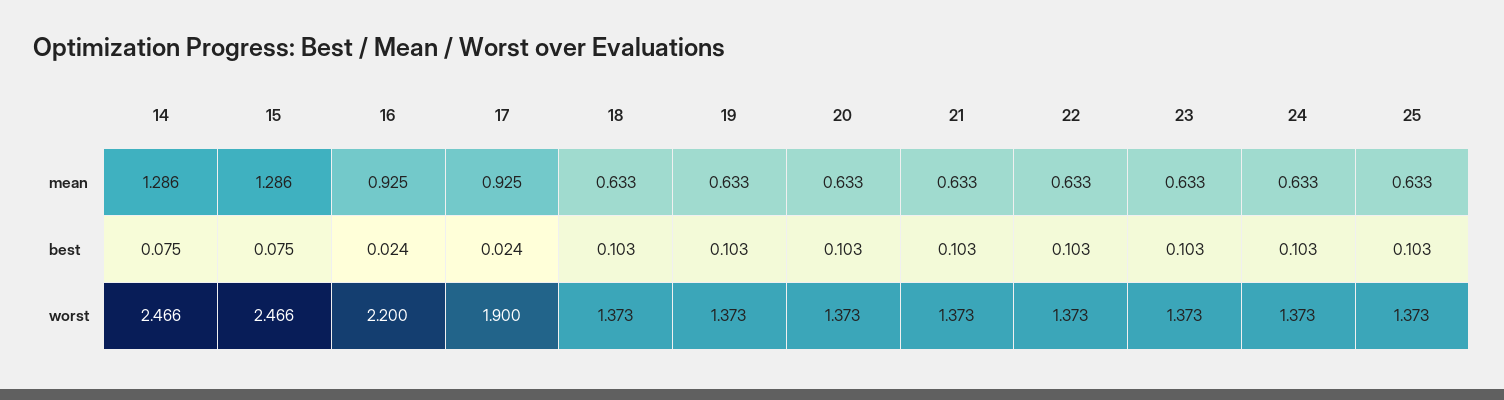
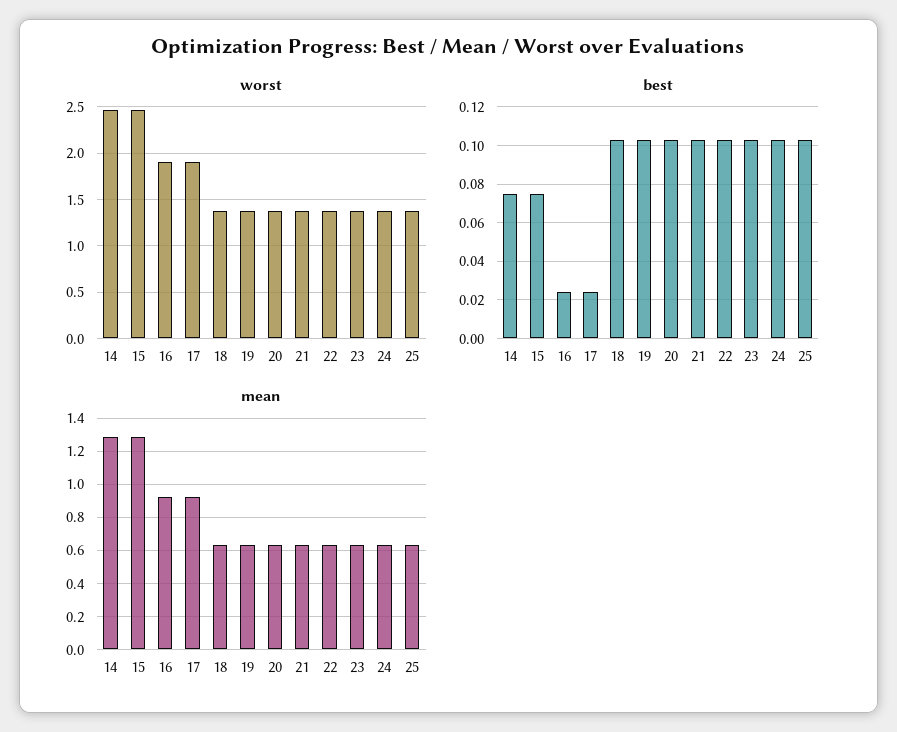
  {
    "mean": {
      "14": 1.286,
      "15": 1.286,
      "16": 0.925,
      "17": 0.925,
      "18": 0.633,
      "19": 0.633,
      "20": 0.633,
      "21": 0.633,
      "22": 0.633,
      "23": 0.633,
      "24": 0.633,
      "25": 0.633
    },
    "best": {
      "14": 0.075,
      "15": 0.075,
      "16": 0.024,
      "17": 0.024,
      "18": 0.103,
      "19": 0.103,
      "20": 0.103,
      "21": 0.103,
      "22": 0.103,
      "23": 0.103,
      "24": 0.103,
      "25": 0.103
    },
    "worst": {
      "14": 2.466,
      "15": 2.466,
-     "16": 2.2,
+     "16": 1.9,
      "17": 1.9,
      "18": 1.373,
      "19": 1.373,
      "20": 1.373,
      "21": 1.373,
      "22": 1.373,
      "23": 1.373,
      "24": 1.373,
      "25": 1.373
    }
  }

